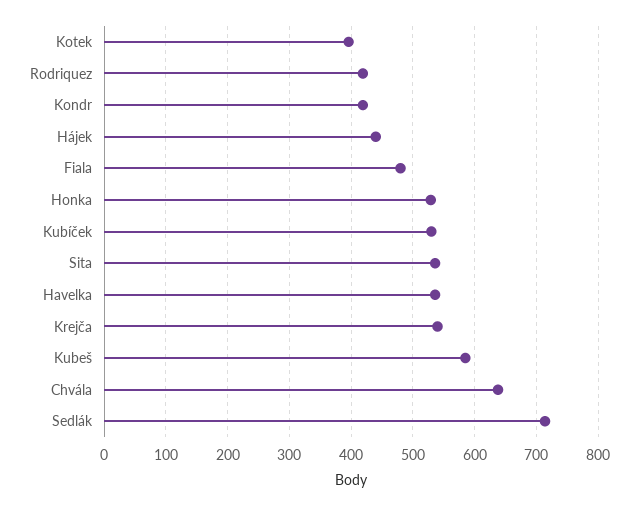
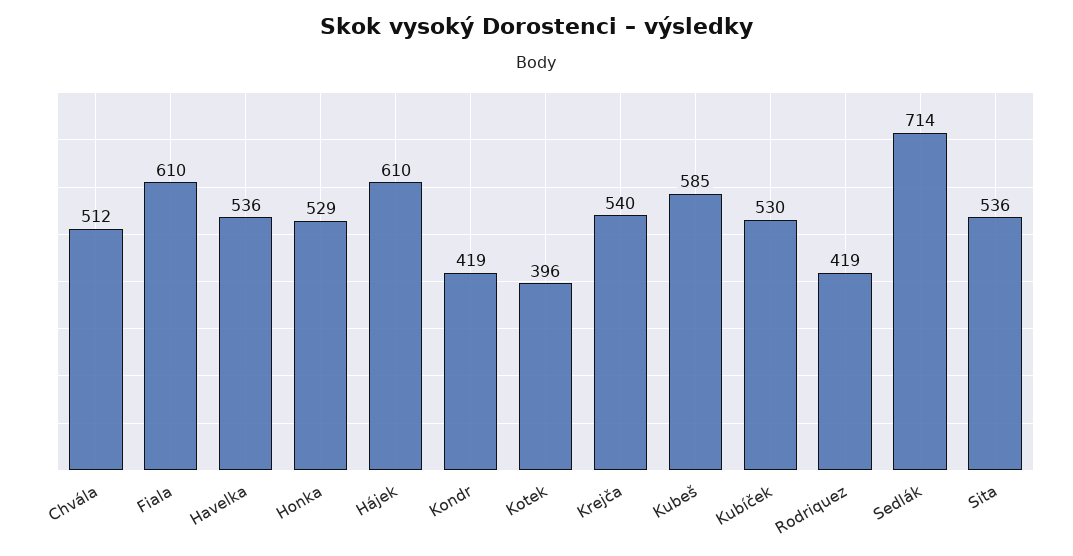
  {
    "Kotek": 396,
    "Rodriquez": 419,
    "Kondr": 419,
-   "Hájek": 440,
+   "Hájek": 610,
-   "Fiala": 480,
+   "Fiala": 610,
    "Honka": 529,
    "Kubíček": 530,
    "Sita": 536,
    "Havelka": 536,
    "Krejča": 540,
    "Kubeš": 585,
-   "Chvála": 640,
+   "Chvála": 512,
    "Sedlák": 714
  }

